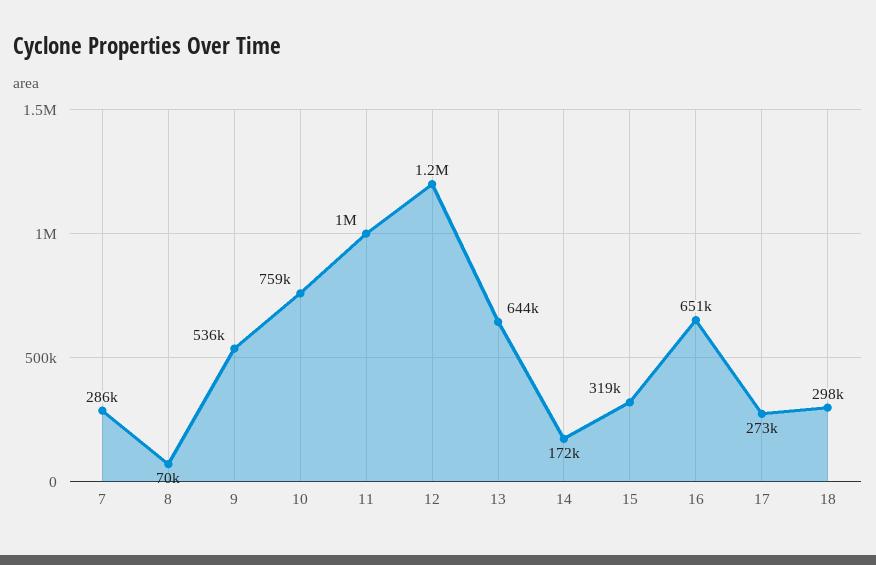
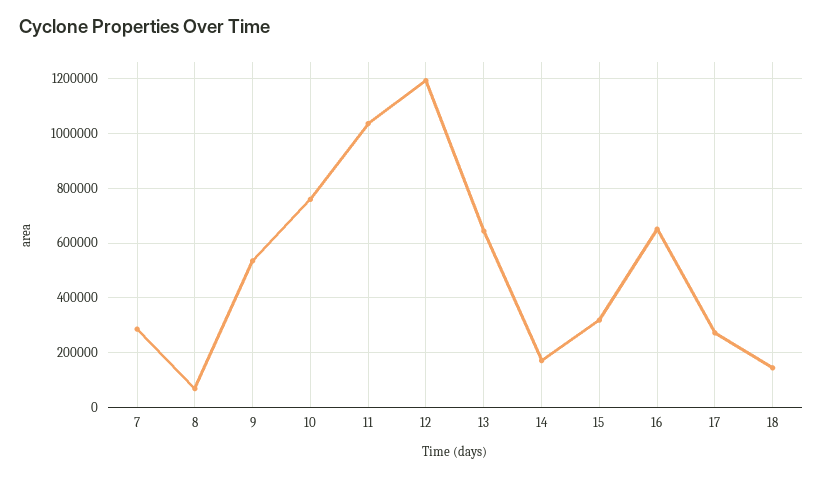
  {
    "7": 286000,
    "8": 70000,
    "9": 536000,
    "10": 759000,
    "11": 1000000,
    "12": 1200000,
    "13": 644000,
    "14": 172000,
    "15": 319000,
    "16": 651000,
    "17": 273000,
-   "18": 298000
+   "18": 150000
  }

